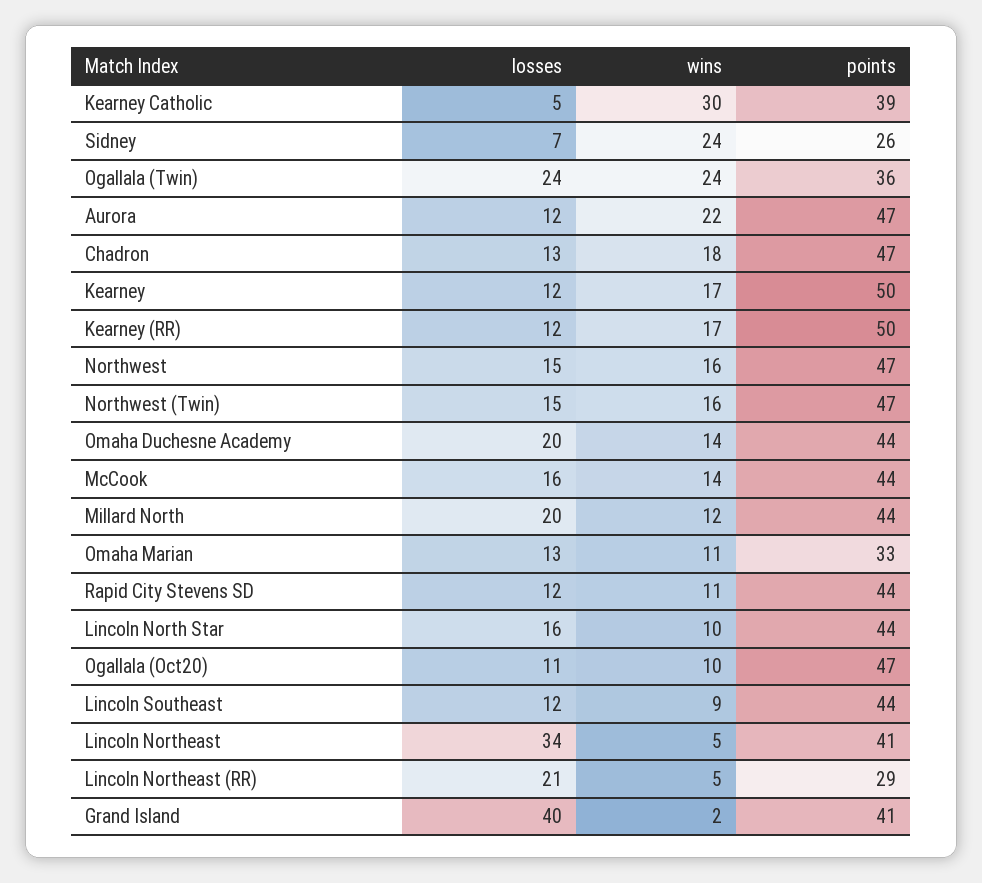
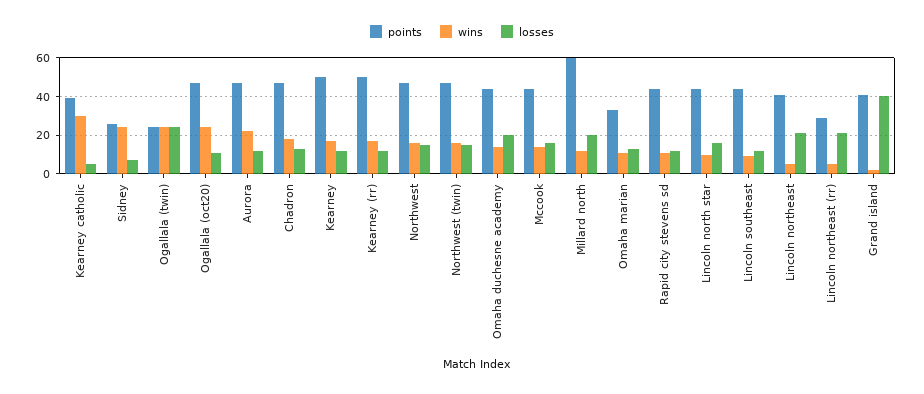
  {
    "losses": {
      "Kearney Catholic": 5,
      "Sidney": 7,
      "Ogallala (Twin)": 24,
      "Aurora": 12,
      "Chadron": 13,
      "Kearney": 12,
      "Kearney (RR)": 12,
      "Northwest": 15,
      "Northwest (Twin)": 15,
      "Omaha Duchesne Academy": 20,
      "McCook": 16,
      "Millard North": 20,
      "Omaha Marian": 13,
      "Rapid City Stevens SD": 12,
      "Lincoln North Star": 16,
      "Ogallala (Oct20)": 11,
      "Lincoln Southeast": 12,
-     "Lincoln Northeast": 34,
+     "Lincoln Northeast": 20,
      "Lincoln Northeast (RR)": 21,
      "Grand Island": 40
    },
    "wins": {
      "Kearney Catholic": 30,
      "Sidney": 24,
      "Ogallala (Twin)": 24,
      "Aurora": 22,
      "Chadron": 18,
      "Kearney": 17,
      "Kearney (RR)": 17,
      "Northwest": 16,
      "Northwest (Twin)": 16,
      "Omaha Duchesne Academy": 14,
      "McCook": 14,
      "Millard North": 12,
      "Omaha Marian": 11,
      "Rapid City Stevens SD": 11,
      "Lincoln North Star": 10,
-     "Ogallala (Oct20)": 10,
+     "Ogallala (Oct20)": 25,
      "Lincoln Southeast": 9,
      "Lincoln Northeast": 5,
      "Lincoln Northeast (RR)": 5,
      "Grand Island": 2
    },
    "points": {
      "Kearney Catholic": 39,
      "Sidney": 26,
-     "Ogallala (Twin)": 36,
+     "Ogallala (Twin)": 25,
      "Aurora": 47,
      "Chadron": 47,
      "Kearney": 50,
      "Kearney (RR)": 50,
      "Northwest": 47,
      "Northwest (Twin)": 47,
      "Omaha Duchesne Academy": 44,
      "McCook": 44,
-     "Millard North": 44,
+     "Millard North": 60,
      "Omaha Marian": 33,
      "Rapid City Stevens SD": 44,
      "Lincoln North Star": 44,
      "Ogallala (Oct20)": 47,
      "Lincoln Southeast": 44,
      "Lincoln Northeast": 41,
      "Lincoln Northeast (RR)": 29,
      "Grand Island": 41
    }
  }

